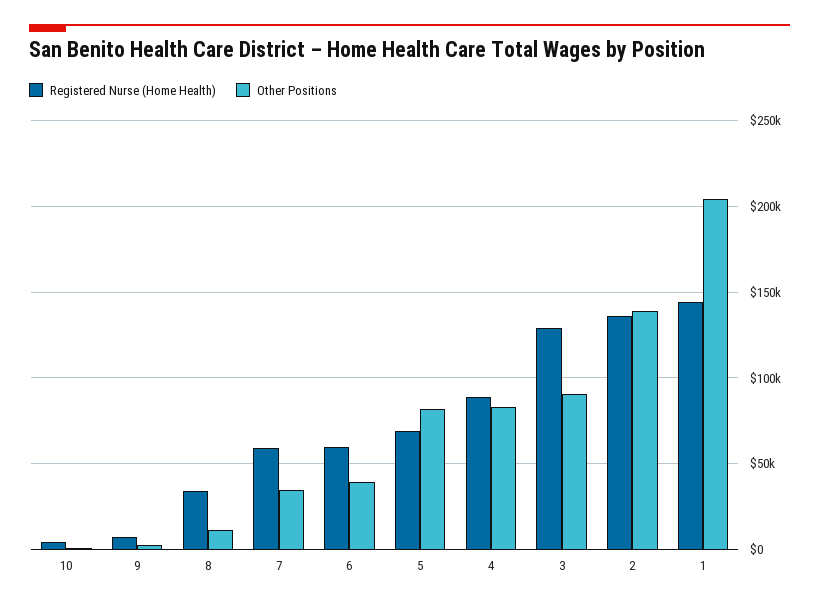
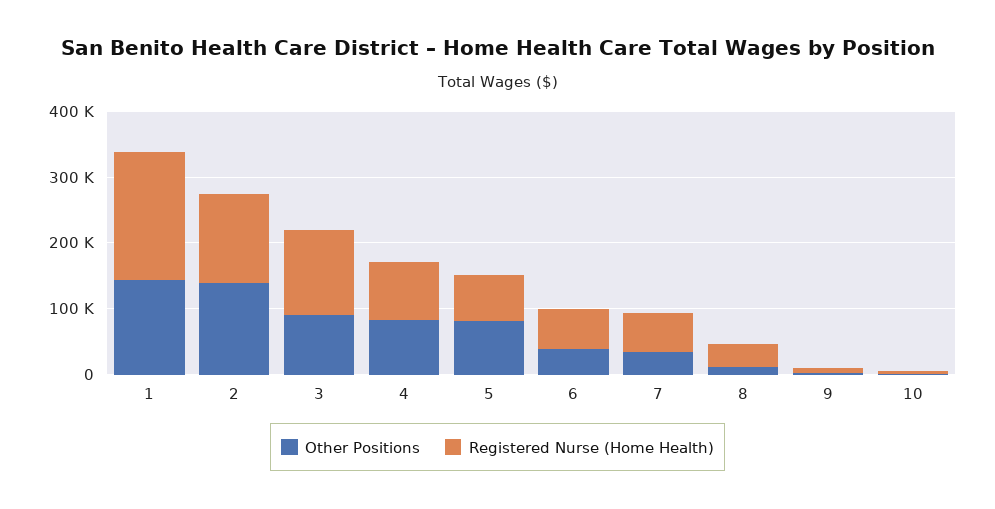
  {
    "Registered Nurse (Home Health)": {
      "10": 5000,
      "9": 5000,
      "8": 35000,
      "7": 60000,
      "6": 60000,
      "5": 70000,
      "4": 90000,
      "3": 130000,
      "2": 135000,
-     "1": 145000
+     "1": 200000
    },
    "Other Positions": {
      "10": 0,
      "9": 5000,
      "8": 10000,
      "7": 35000,
      "6": 40000,
      "5": 80000,
      "4": 85000,
      "3": 90000,
      "2": 140000,
-     "1": 205000
+     "1": 140000
    }
  }

